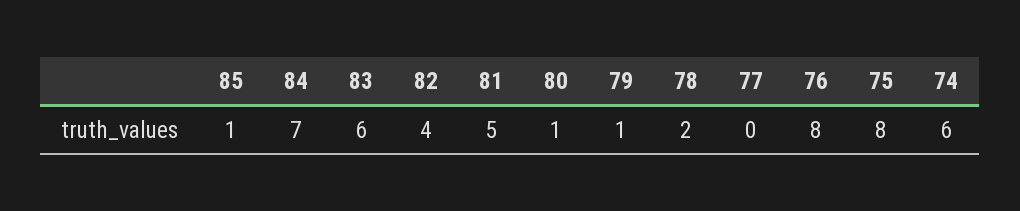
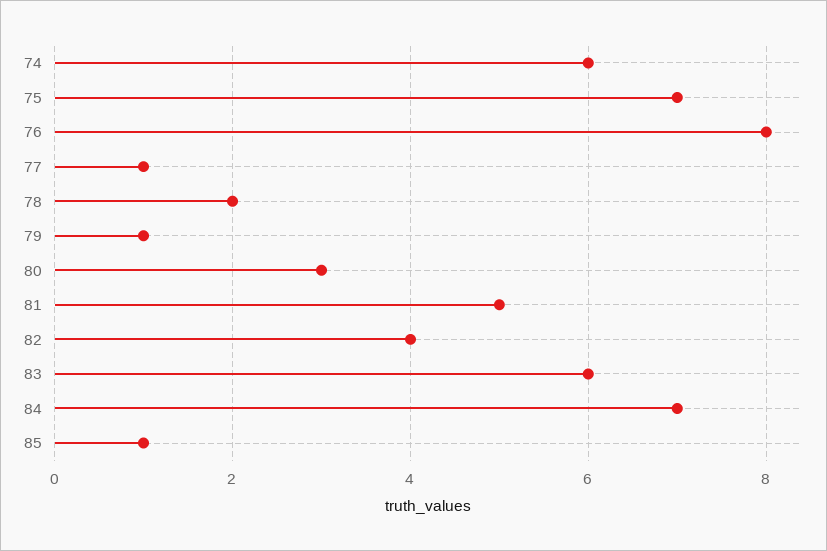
  {
    "85": 1,
    "84": 7,
    "83": 6,
    "82": 4,
    "81": 5,
-   "80": 1,
+   "80": 3,
    "79": 1,
    "78": 2,
-   "77": 0,
+   "77": 1,
    "76": 8,
-   "75": 8,
+   "75": 7,
    "74": 6
  }

